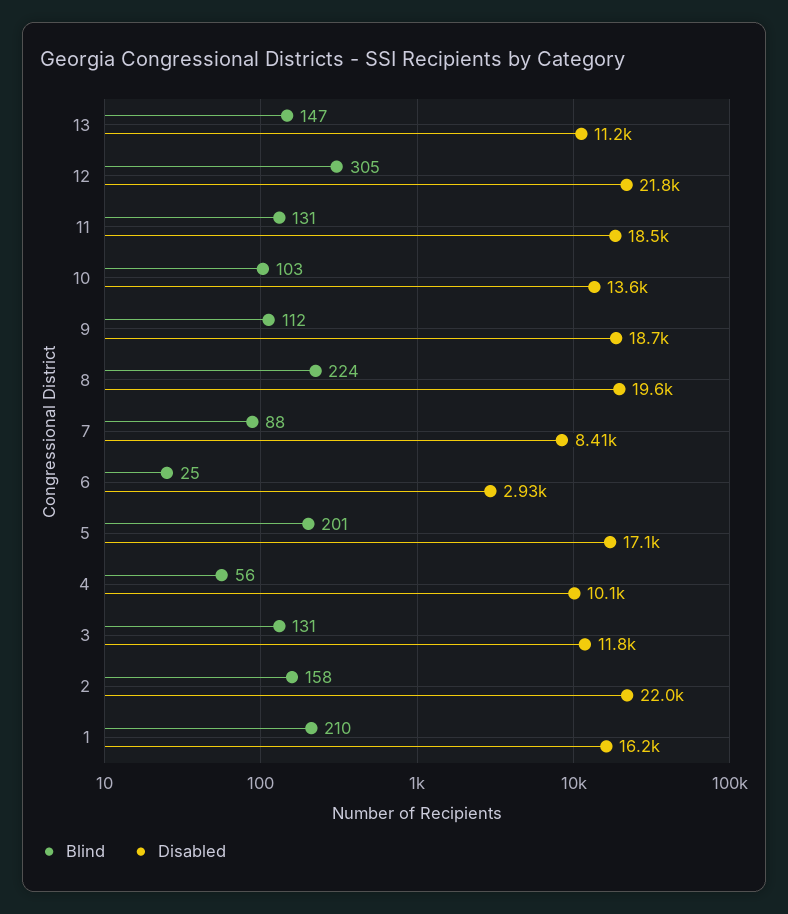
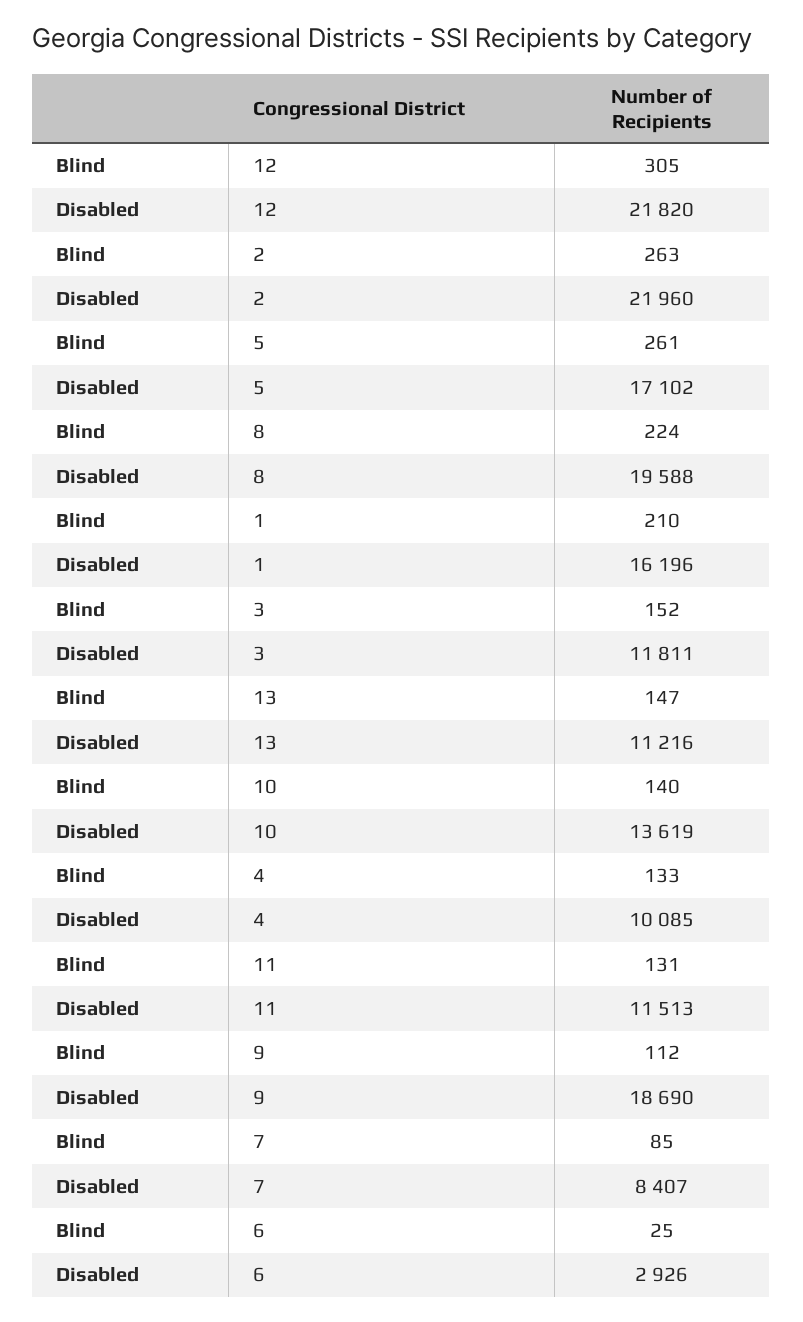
  {
    "Blind": {
      "13": 147,
      "12": 305,
      "11": 131,
-     "10": 103,
+     "10": 140,
      "9": 112,
      "8": 224,
-     "7": 88,
+     "7": 85,
      "6": 25,
-     "5": 201,
+     "5": 261,
-     "4": 56,
+     "4": 133,
-     "3": 131,
+     "3": 152,
-     "2": 158,
+     "2": 263,
      "1": 210
    },
    "Disabled": {
      "13": 11216,
      "12": 21820,
-     "11": 18500,
+     "11": 11513,
      "10": 13619,
      "9": 18690,
      "8": 19588,
      "7": 8407,
      "6": 2926,
      "5": 17102,
      "4": 10085,
      "3": 11811,
      "2": 21960,
      "1": 16196
    }
  }

